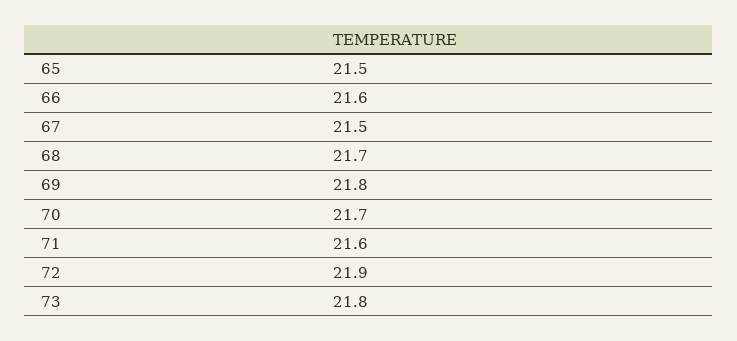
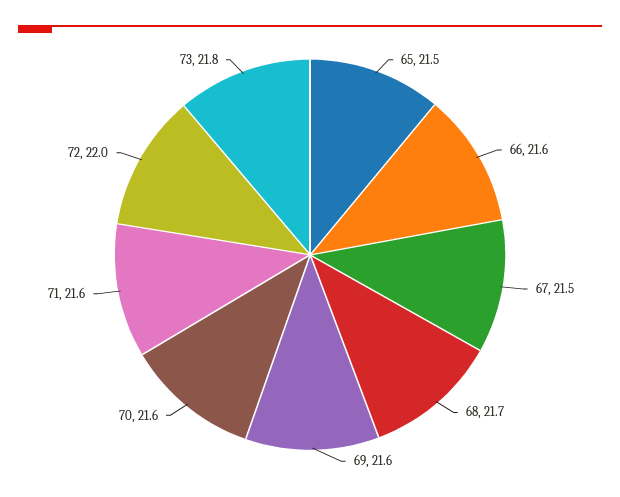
  {
    "65": 21.5,
    "66": 21.6,
    "67": 21.5,
    "68": 21.7,
-   "69": 21.8,
+   "69": 21.6,
-   "70": 21.7,
+   "70": 21.6,
    "71": 21.6,
-   "72": 21.9,
+   "72": 22,
    "73": 21.8
  }

